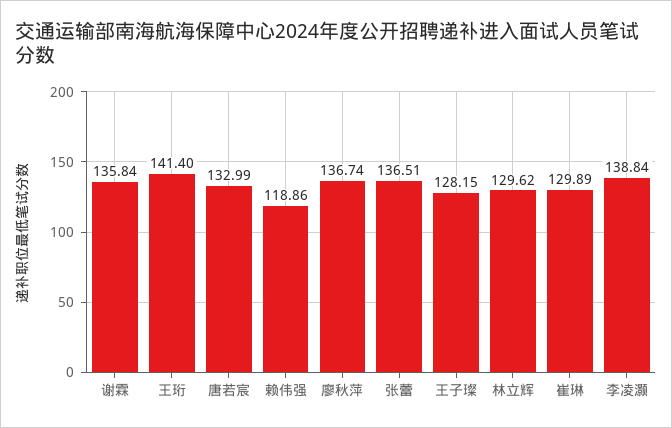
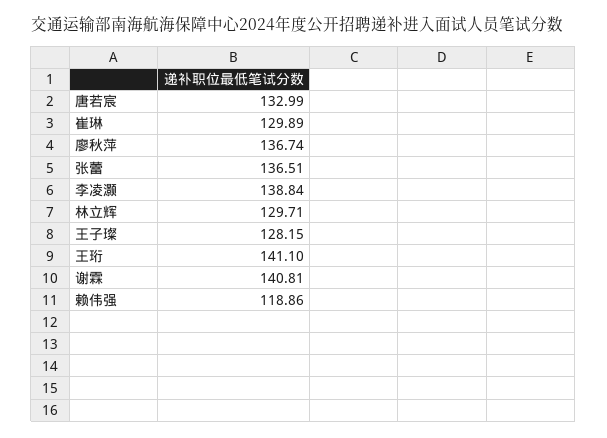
  {
-   "谢霖": 135.84,
+   "谢霖": 140.81,
-   "王珩": 141.4,
+   "王珩": 141.1,
    "唐若宸": 132.99,
    "赖伟强": 118.86,
    "廖秋萍": 136.74,
    "张蕾": 136.51,
    "王子璨": 128.15,
-   "林立辉": 129.62,
+   "林立辉": 129.71,
    "崔琳": 129.89,
    "李凌灏": 138.84
  }

